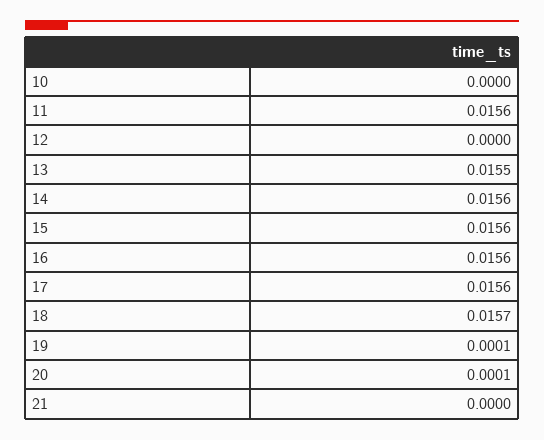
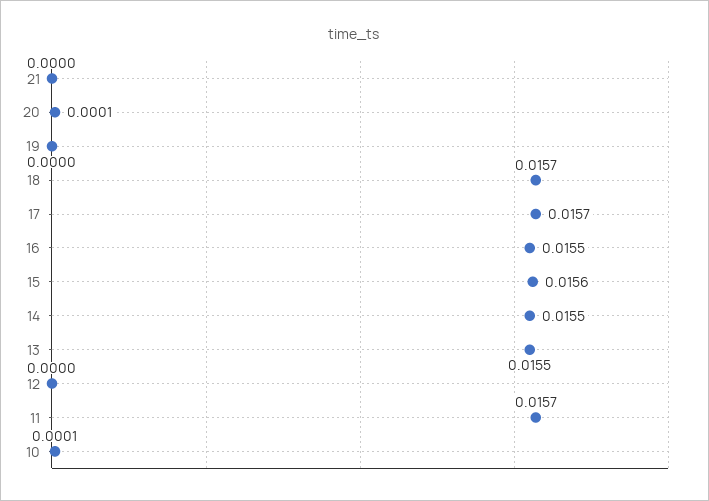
  {
-   "10": 0,
+   "10": 0.0001,
-   "11": 0.0156,
+   "11": 0.0157,
    "12": 0,
    "13": 0.0155,
-   "14": 0.0156,
+   "14": 0.0155,
    "15": 0.0156,
-   "16": 0.0156,
+   "16": 0.0155,
-   "17": 0.0156,
+   "17": 0.0157,
    "18": 0.0157,
-   "19": 0.0001,
+   "19": 0,
    "20": 0.0001,
    "21": 0
  }

